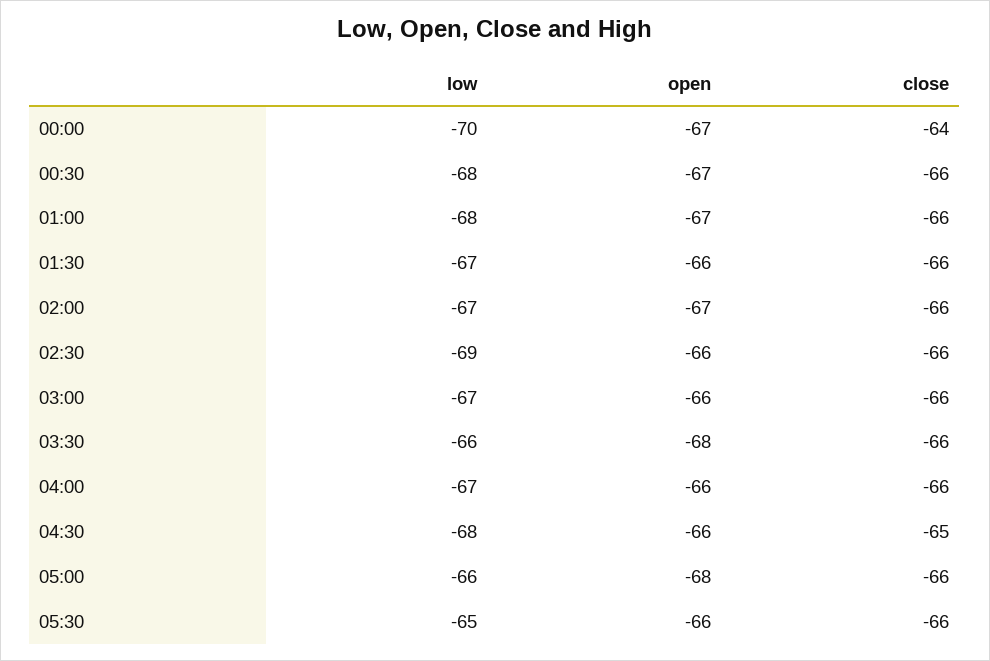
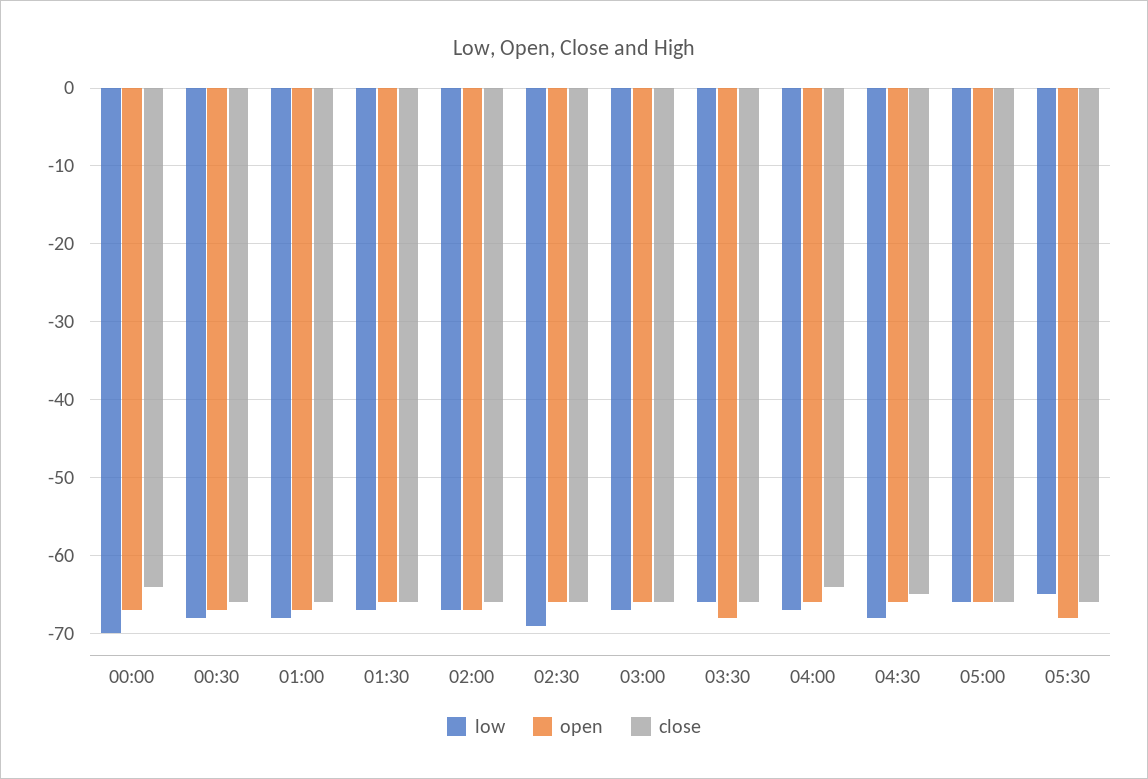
  {
    "low": {
      "00:00": -70,
      "00:30": -68,
      "01:00": -68,
      "01:30": -67,
      "02:00": -67,
      "02:30": -69,
      "03:00": -67,
      "03:30": -66,
      "04:00": -67,
      "04:30": -68,
      "05:00": -66,
      "05:30": -65
    },
    "open": {
      "00:00": -67,
      "00:30": -67,
      "01:00": -67,
      "01:30": -66,
      "02:00": -67,
      "02:30": -66,
      "03:00": -66,
      "03:30": -68,
      "04:00": -66,
      "04:30": -66,
-     "05:00": -68,
+     "05:00": -66,
-     "05:30": -66
+     "05:30": -68
    },
    "close": {
      "00:00": -64,
      "00:30": -66,
      "01:00": -66,
      "01:30": -66,
      "02:00": -66,
      "02:30": -66,
      "03:00": -66,
      "03:30": -66,
-     "04:00": -66,
+     "04:00": -64,
      "04:30": -65,
      "05:00": -66,
      "05:30": -66
    }
  }

